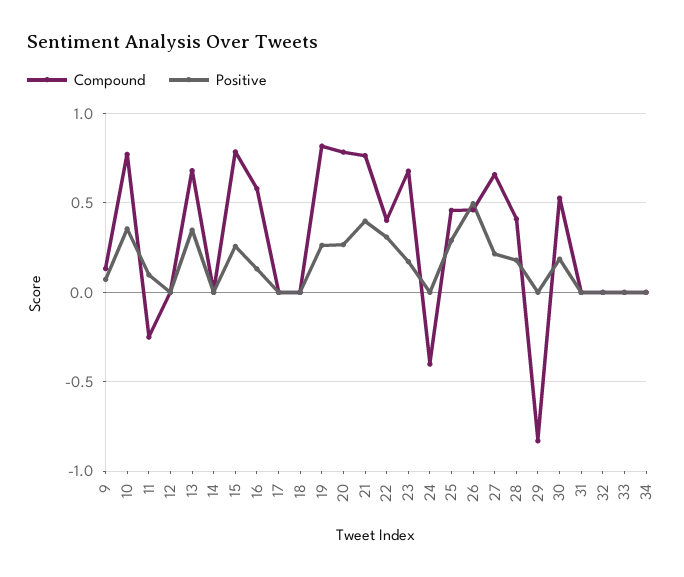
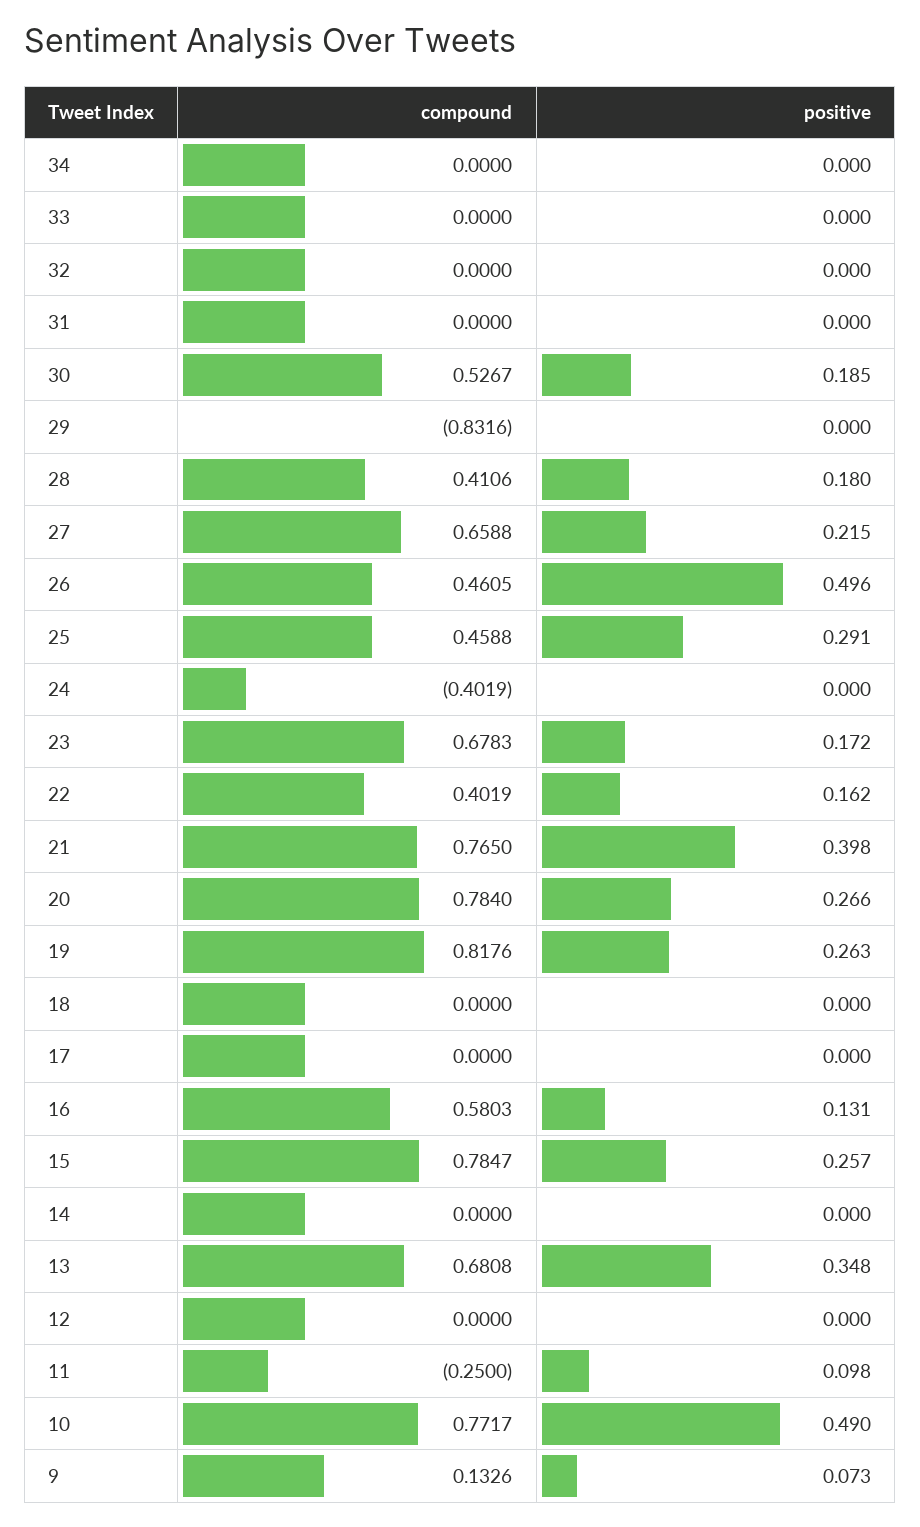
  {
    "Compound": {
      "9": 0.1326,
      "10": 0.7717,
      "11": -0.25,
      "12": 0,
      "13": 0.6808,
      "14": 0,
      "15": 0.7847,
      "16": 0.5803,
      "17": 0,
      "18": 0,
      "19": 0.8176,
      "20": 0.784,
      "21": 0.765,
      "22": 0.4019,
      "23": 0.6783,
      "24": -0.4019,
      "25": 0.4588,
      "26": 0.4605,
      "27": 0.6588,
      "28": 0.4106,
      "29": -0.8316,
      "30": 0.5267,
      "31": 0,
      "32": 0,
      "33": 0,
      "34": 0
    },
    "Positive": {
      "9": 0.073,
-     "10": 0.35,
+     "10": 0.49,
      "11": 0.098,
      "12": 0,
      "13": 0.348,
      "14": 0,
      "15": 0.257,
      "16": 0.131,
      "17": 0,
      "18": 0,
      "19": 0.263,
      "20": 0.266,
      "21": 0.398,
-     "22": 0.3,
+     "22": 0.162,
      "23": 0.172,
      "24": 0,
      "25": 0.291,
      "26": 0.496,
      "27": 0.215,
      "28": 0.18,
      "29": 0,
      "30": 0.185,
      "31": 0,
      "32": 0,
      "33": 0,
      "34": 0
    }
  }

